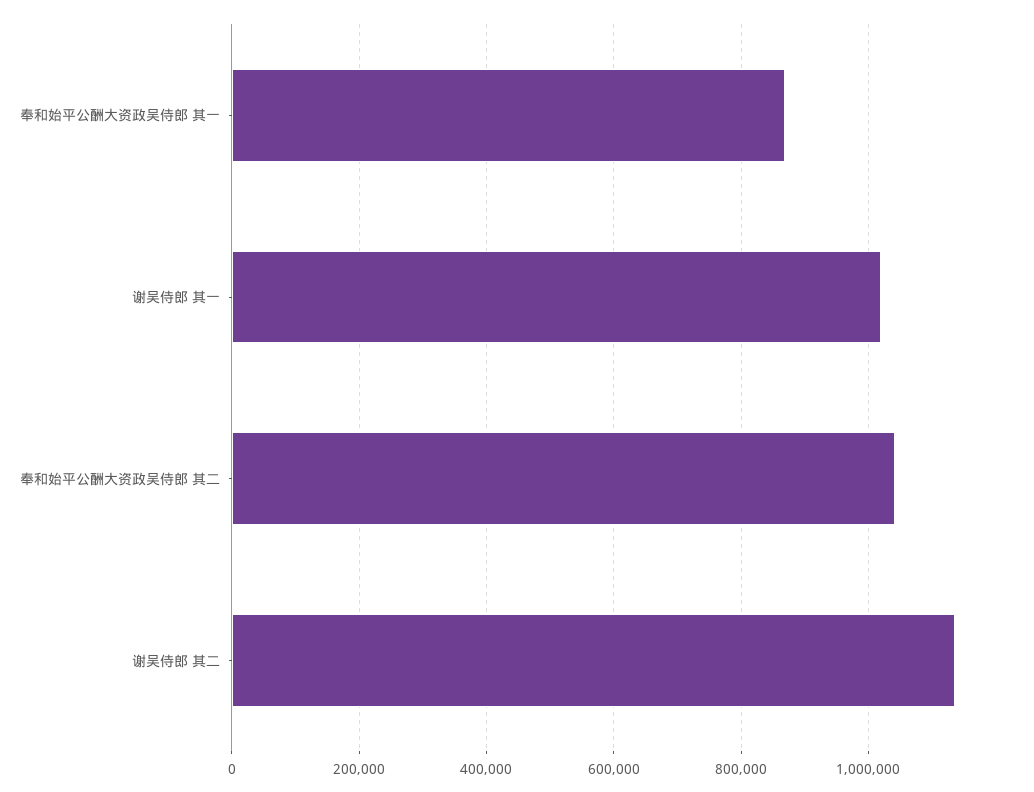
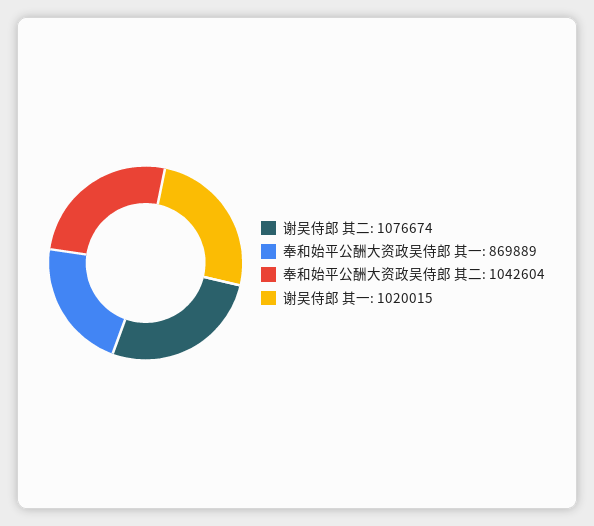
  {
    "奉和始平公酬大资政吴侍郎 其一": 869889,
    "谢吴侍郎 其一": 1020015,
    "奉和始平公酬大资政吴侍郎 其二": 1042604,
-   "谢吴侍郎 其二": 1140000
+   "谢吴侍郎 其二": 1076674
  }

